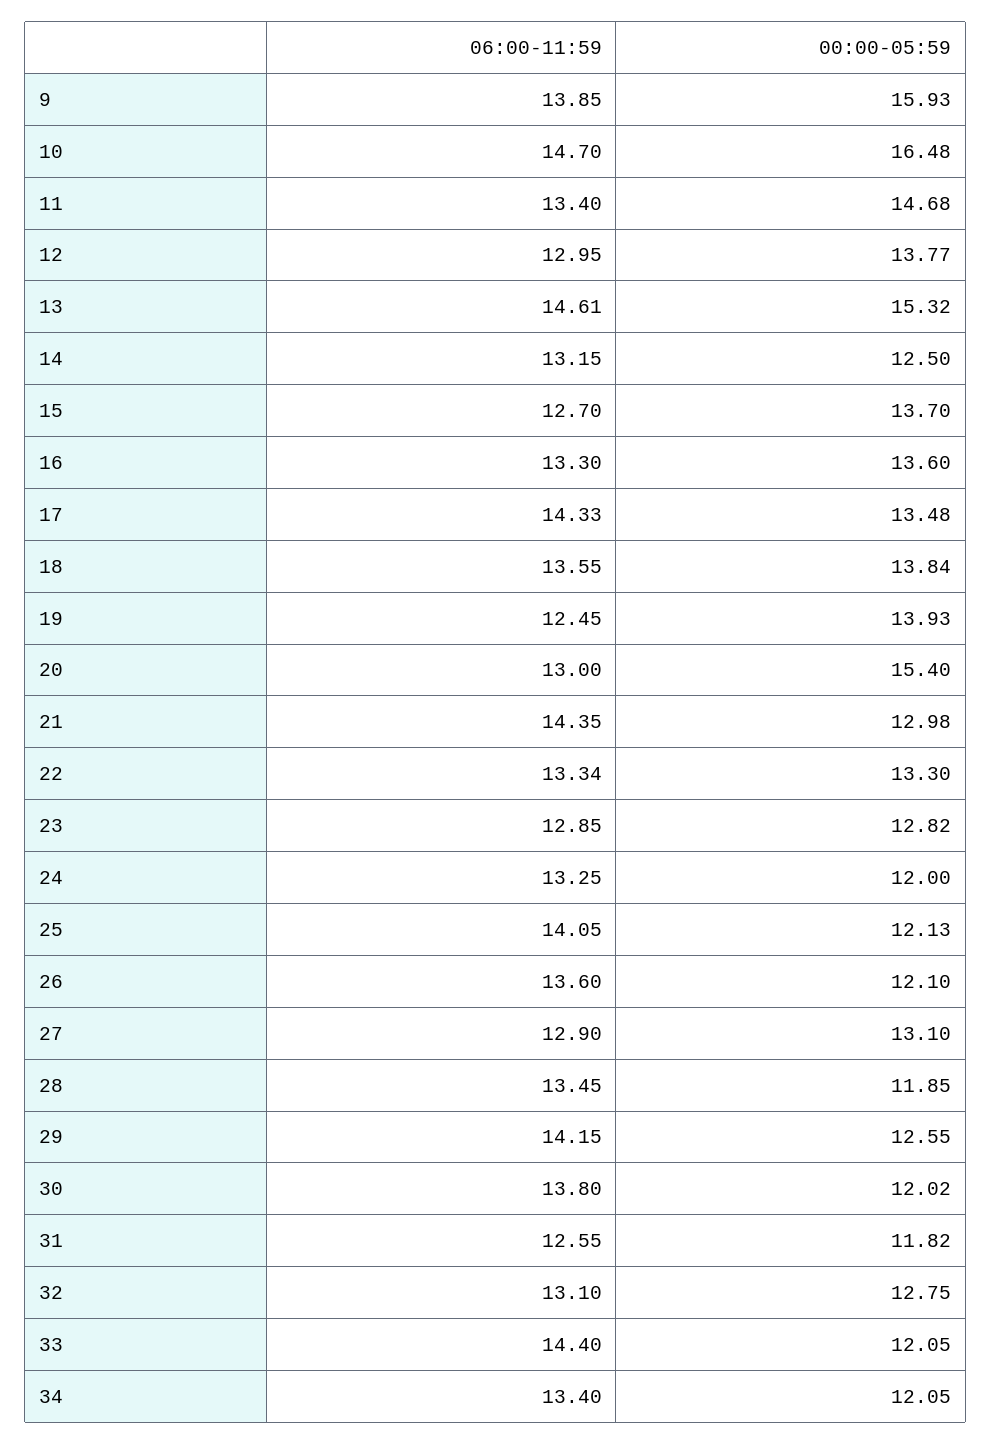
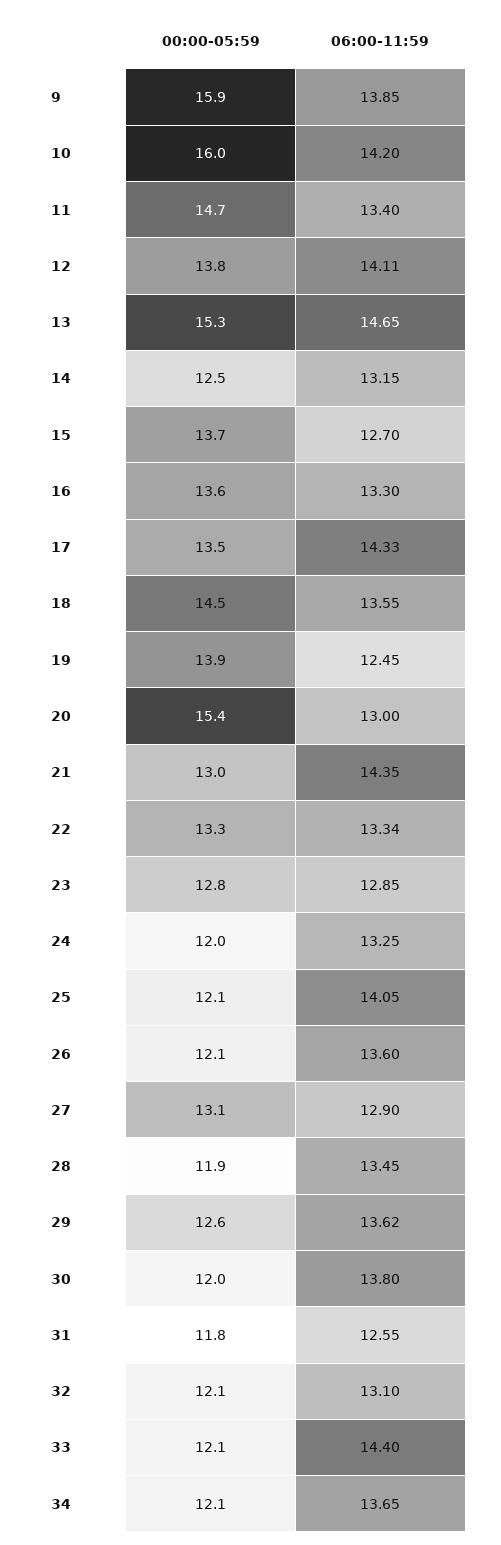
  {
    "06:00-11:59": {
      "9": 13.85,
-     "10": 14.7,
+     "10": 14.2,
      "11": 13.4,
-     "12": 12.95,
+     "12": 14.11,
-     "13": 14.61,
+     "13": 14.65,
      "14": 13.15,
      "15": 12.7,
      "16": 13.3,
      "17": 14.33,
      "18": 13.55,
      "19": 12.45,
      "20": 13,
      "21": 14.35,
      "22": 13.34,
      "23": 12.85,
      "24": 13.25,
      "25": 14.05,
      "26": 13.6,
      "27": 12.9,
      "28": 13.45,
-     "29": 14.15,
+     "29": 13.62,
      "30": 13.8,
      "31": 12.55,
      "32": 13.1,
      "33": 14.4,
-     "34": 13.4
+     "34": 13.65
    },
    "00:00-05:59": {
      "9": 15.93,
-     "10": 16.48,
+     "10": 16,
      "11": 14.68,
      "12": 13.77,
      "13": 15.32,
      "14": 12.5,
      "15": 13.7,
      "16": 13.6,
      "17": 13.48,
-     "18": 13.84,
+     "18": 14.5,
      "19": 13.93,
      "20": 15.4,
      "21": 12.98,
      "22": 13.3,
      "23": 12.82,
      "24": 12,
      "25": 12.13,
      "26": 12.1,
      "27": 13.1,
      "28": 11.85,
      "29": 12.55,
      "30": 12.02,
      "31": 11.82,
-     "32": 12.75,
+     "32": 12.1,
      "33": 12.05,
      "34": 12.05
    }
  }

